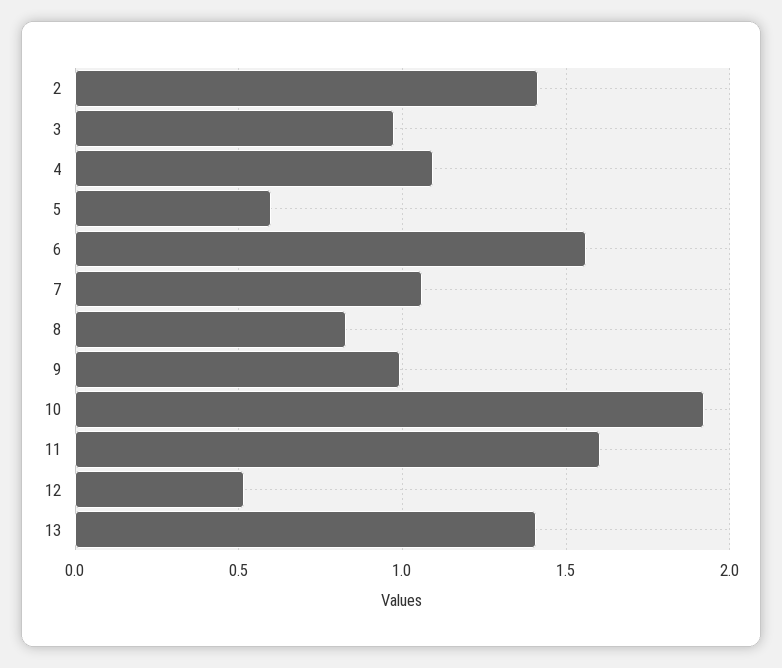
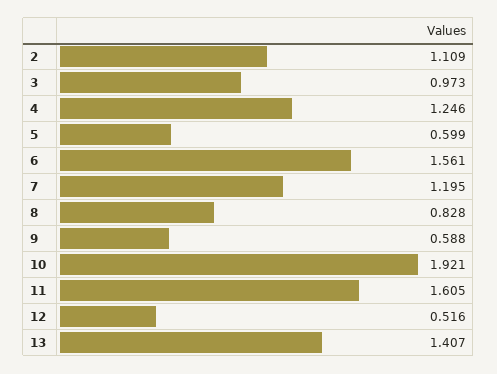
  {
-   "2": 1.4,
+   "2": 1.109,
    "3": 0.973,
-   "4": 1.1,
+   "4": 1.246,
    "5": 0.599,
    "6": 1.561,
-   "7": 1.05,
+   "7": 1.195,
    "8": 0.828,
-   "9": 1,
+   "9": 0.588,
    "10": 1.921,
    "11": 1.605,
    "12": 0.516,
    "13": 1.407
  }

